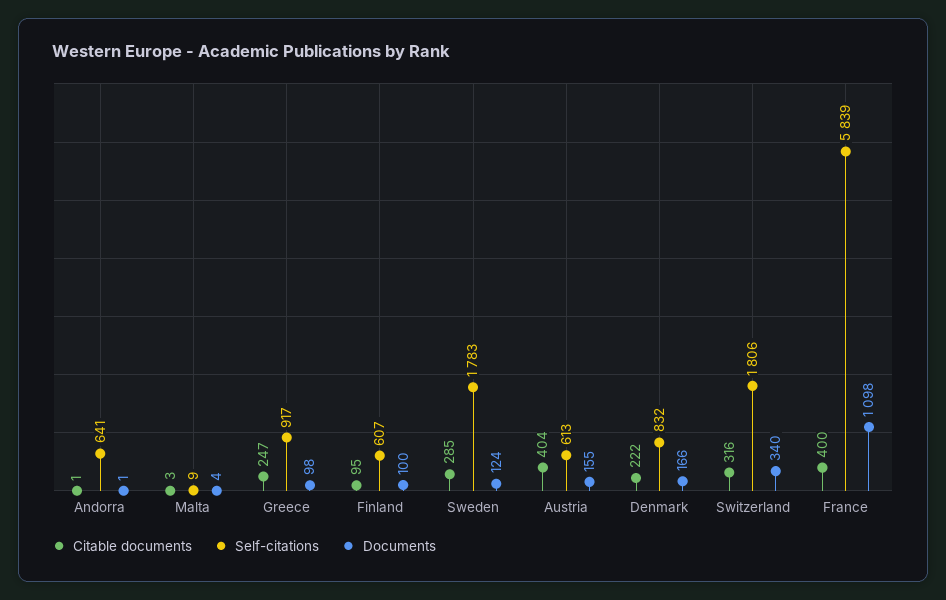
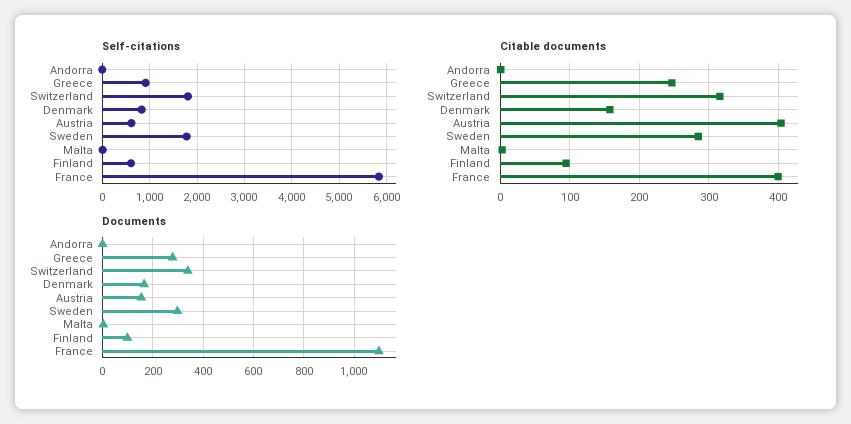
  {
    "Citable documents": {
      "Andorra": 1,
      "Malta": 3,
      "Greece": 247,
      "Finland": 95,
      "Sweden": 285,
      "Austria": 404,
-     "Denmark": 222,
+     "Denmark": 160,
      "Switzerland": 316,
      "France": 400
    },
    "Self-citations": {
-     "Andorra": 641,
+     "Andorra": 0,
      "Malta": 9,
      "Greece": 917,
      "Finland": 607,
      "Sweden": 1783,
      "Austria": 613,
      "Denmark": 832,
      "Switzerland": 1806,
      "France": 5839
    },
    "Documents": {
      "Andorra": 1,
      "Malta": 4,
-     "Greece": 98,
+     "Greece": 275,
      "Finland": 100,
-     "Sweden": 124,
+     "Sweden": 300,
      "Austria": 155,
      "Denmark": 166,
      "Switzerland": 340,
      "France": 1098
    }
  }

